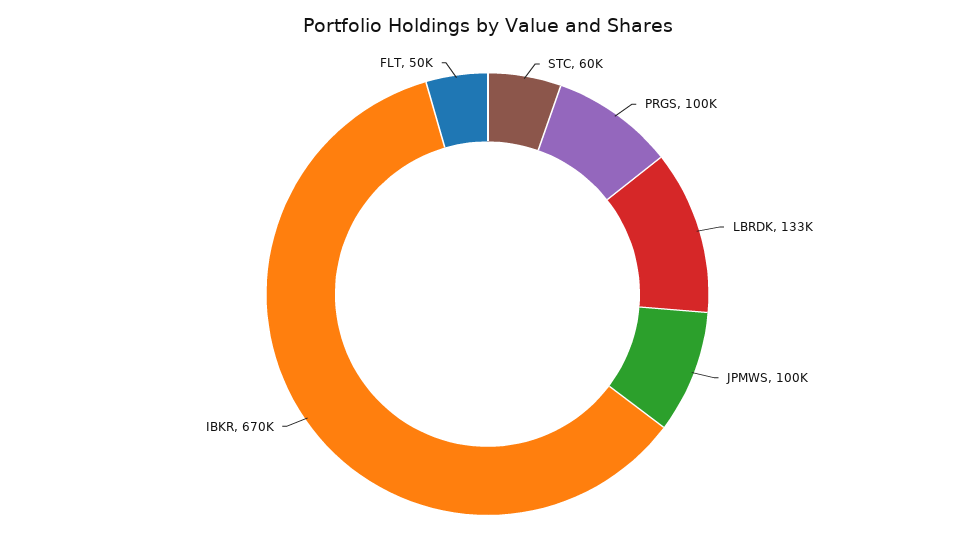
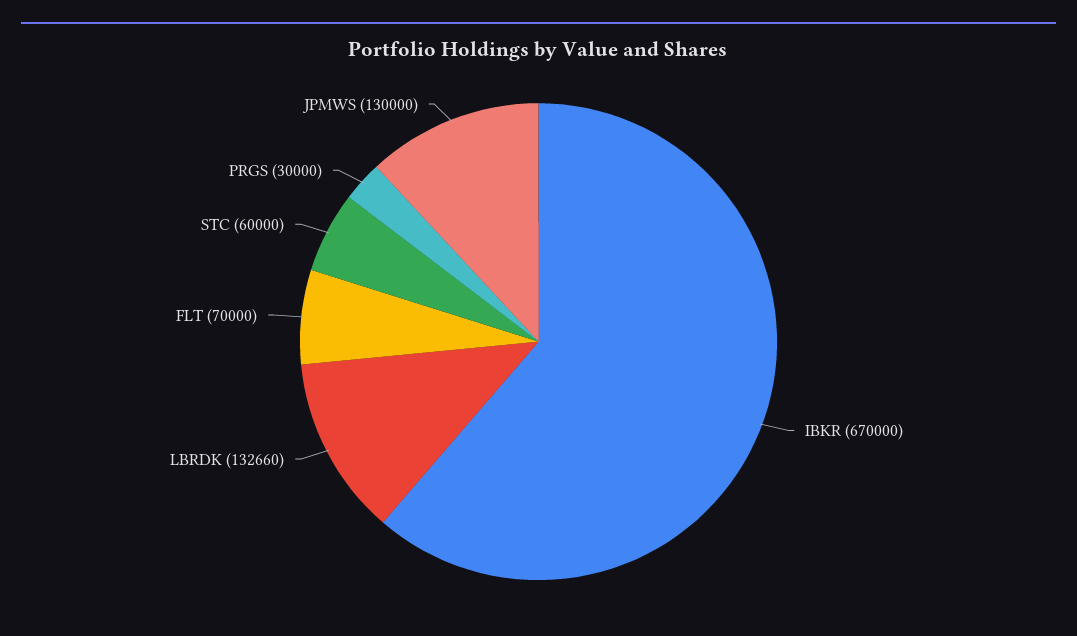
  {
    "STC": 60000,
-   "PRGS": 100000,
+   "PRGS": 30000,
    "LBRDK": 132660,
-   "JPMWS": 100000,
+   "JPMWS": 130000,
    "IBKR": 670000,
-   "FLT": 50000
+   "FLT": 70000
  }

